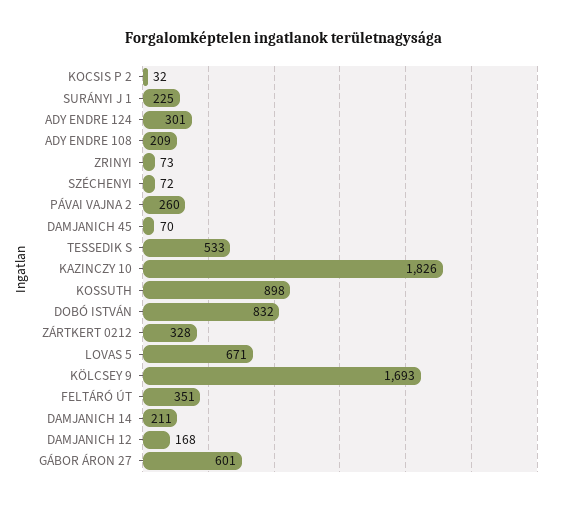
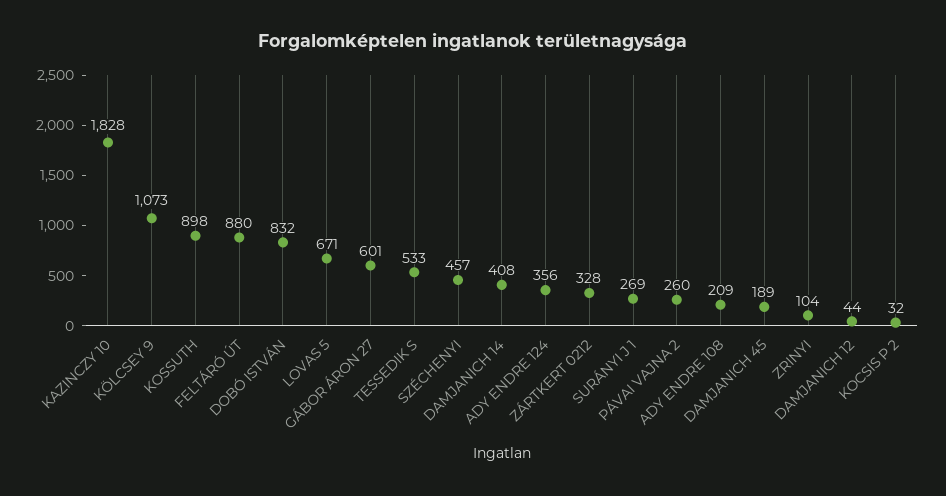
  {
    "KOCSIS P 2": 32,
-   "SURÁNYI J 1": 225,
+   "SURÁNYI J 1": 269,
-   "ADY ENDRE 124": 301,
+   "ADY ENDRE 124": 356,
    "ADY ENDRE 108": 209,
-   "ZRINYI": 73,
+   "ZRINYI": 104,
-   "SZÉCHENYI": 72,
+   "SZÉCHENYI": 457,
    "PÁVAI VAJNA 2": 260,
-   "DAMJANICH 45": 70,
+   "DAMJANICH 45": 189,
    "TESSEDIK S": 533,
-   "KAZINCZY 10": 1826,
+   "KAZINCZY 10": 1828,
    "KOSSUTH": 898,
    "DOBÓ ISTVÁN": 832,
    "ZÁRTKERT 0212": 328,
    "LOVAS 5": 671,
-   "KÖLCSEY 9": 1693,
+   "KÖLCSEY 9": 1073,
-   "FELTÁRÓ ÚT": 351,
+   "FELTÁRÓ ÚT": 880,
-   "DAMJANICH 14": 211,
+   "DAMJANICH 14": 408,
-   "DAMJANICH 12": 168,
+   "DAMJANICH 12": 44,
    "GÁBOR ÁRON 27": 601
  }

